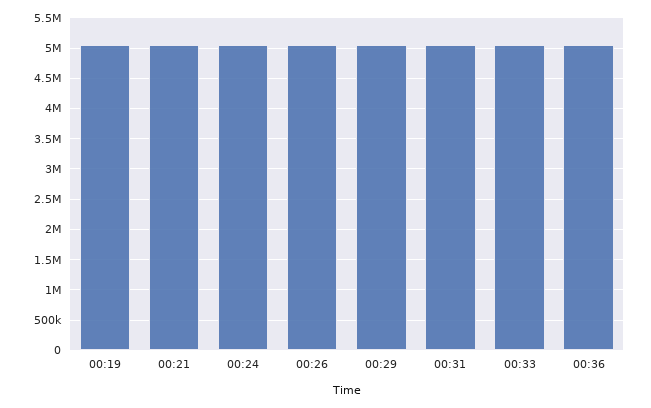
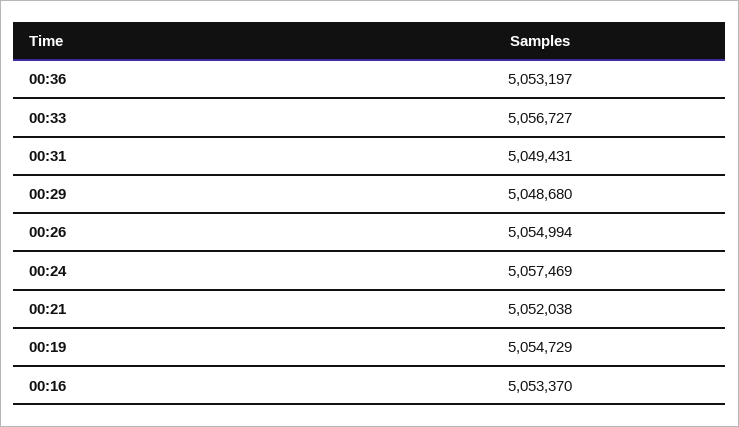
  {
    "00:19": 5054729,
    "00:21": 5052038,
    "00:24": 5057469,
    "00:26": 5054994,
    "00:29": 5048680,
    "00:31": 5049431,
    "00:33": 5056727,
-   "00:36": 5053197
+   "00:36": 5053197,
+   "00:16": 5053370
  }

